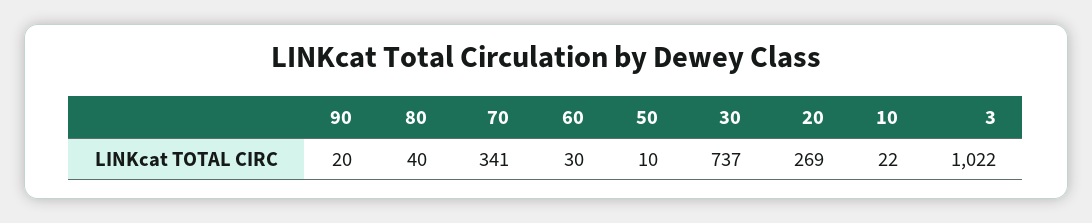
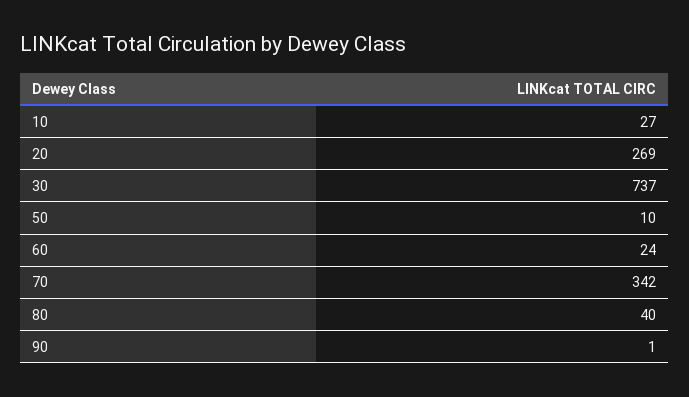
  {
-   "90": 20,
+   "90": 1,
    "80": 40,
-   "70": 341,
+   "70": 342,
-   "60": 30,
+   "60": 24,
    "50": 10,
    "30": 737,
    "20": 269,
-   "10": 22,
+   "10": 27
-   "3": 1022
  }

